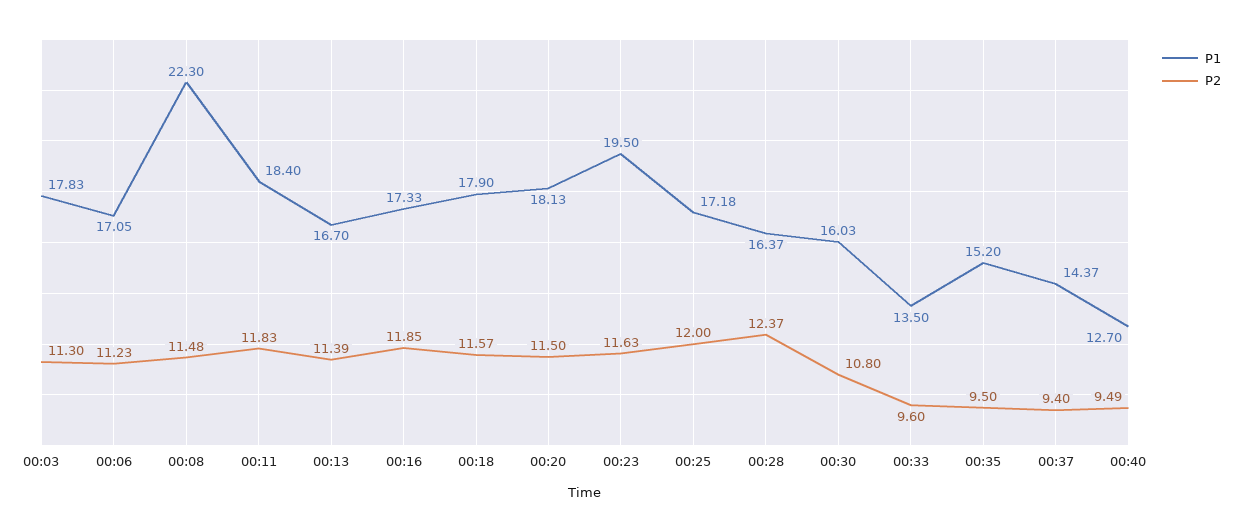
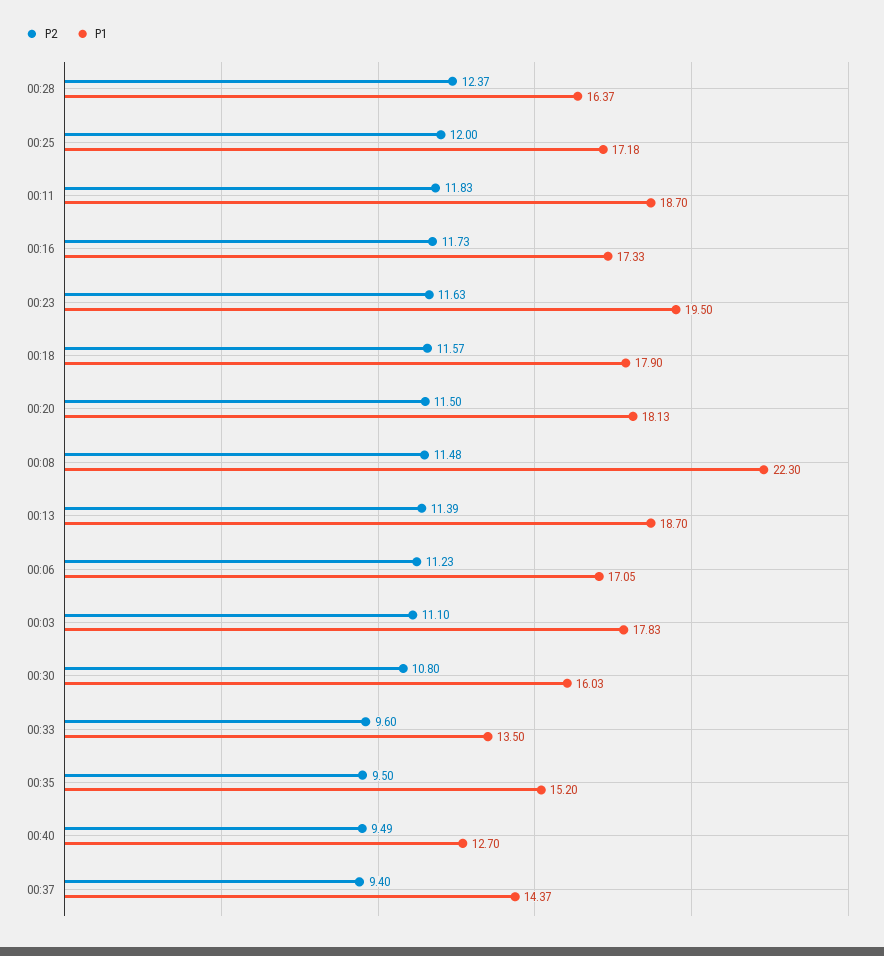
  {
    "P1": {
      "00:03": 17.83,
      "00:06": 17.05,
      "00:08": 22.3,
-     "00:11": 18.4,
+     "00:11": 18.7,
-     "00:13": 16.7,
+     "00:13": 18.7,
      "00:16": 17.33,
      "00:18": 17.9,
      "00:20": 18.13,
      "00:23": 19.5,
      "00:25": 17.18,
      "00:28": 16.37,
      "00:30": 16.03,
      "00:33": 13.5,
      "00:35": 15.2,
      "00:37": 14.37,
      "00:40": 12.7
    },
    "P2": {
-     "00:03": 11.3,
+     "00:03": 11.1,
      "00:06": 11.23,
      "00:08": 11.48,
      "00:11": 11.83,
      "00:13": 11.39,
-     "00:16": 11.85,
+     "00:16": 11.73,
      "00:18": 11.57,
      "00:20": 11.5,
      "00:23": 11.63,
      "00:25": 12,
      "00:28": 12.37,
      "00:30": 10.8,
      "00:33": 9.6,
      "00:35": 9.5,
      "00:37": 9.4,
      "00:40": 9.49
    }
  }

